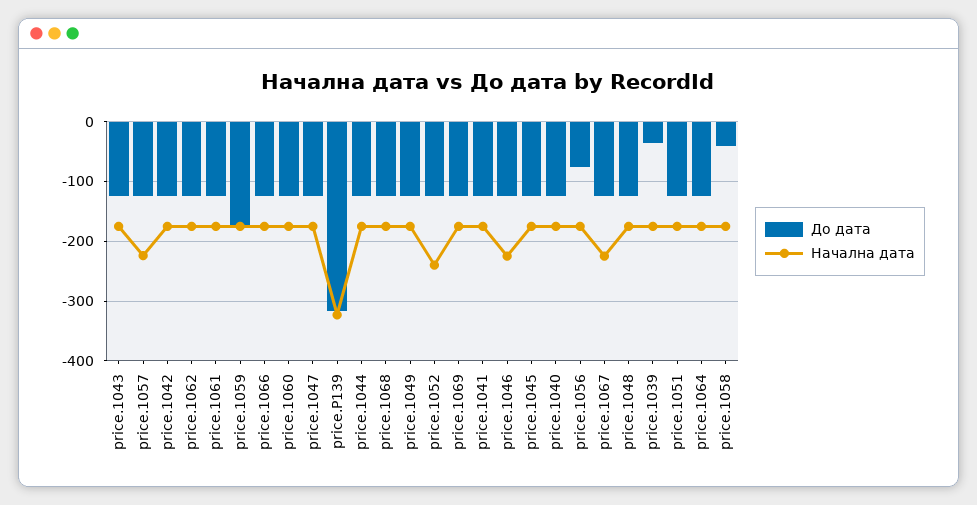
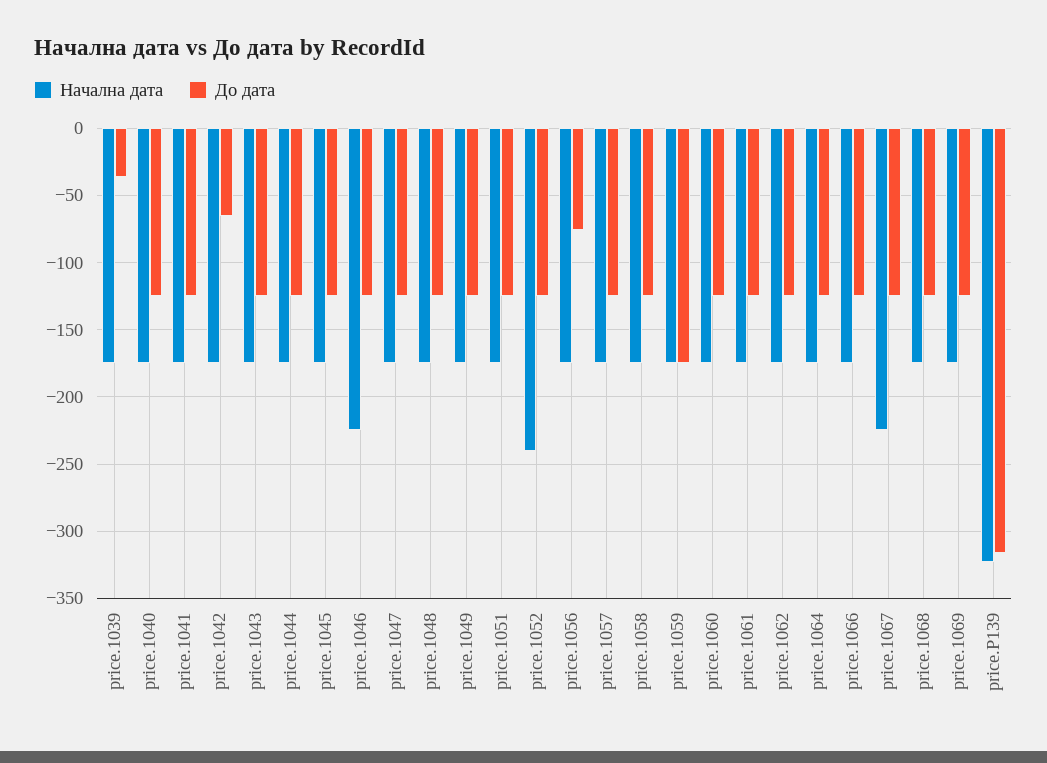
  {
    "До дата": {
      "price.1043": -125,
      "price.1057": -125,
-     "price.1042": -120,
+     "price.1042": -65,
      "price.1062": -125,
      "price.1061": -125,
      "price.1059": -175,
      "price.1066": -125,
      "price.1060": -125,
      "price.1047": -125,
      "price.P139": -315,
      "price.1044": -125,
      "price.1068": -125,
      "price.1049": -125,
      "price.1052": -125,
      "price.1069": -125,
      "price.1041": -125,
      "price.1046": -125,
      "price.1045": -125,
      "price.1040": -125,
      "price.1056": -75,
      "price.1067": -125,
      "price.1048": -125,
      "price.1039": -35,
      "price.1051": -125,
      "price.1064": -125,
-     "price.1058": -40
+     "price.1058": -125
    },
    "Начална дата": {
      "price.1043": -175,
-     "price.1057": -220,
+     "price.1057": -175,
      "price.1042": -175,
      "price.1062": -175,
      "price.1061": -175,
      "price.1059": -175,
      "price.1066": -175,
      "price.1060": -175,
      "price.1047": -175,
      "price.P139": -325,
      "price.1044": -175,
      "price.1068": -175,
      "price.1049": -175,
      "price.1052": -240,
      "price.1069": -175,
      "price.1041": -175,
      "price.1046": -225,
      "price.1045": -175,
      "price.1040": -175,
      "price.1056": -175,
      "price.1067": -225,
      "price.1048": -175,
      "price.1039": -175,
      "price.1051": -175,
      "price.1064": -175,
      "price.1058": -175
    }
  }

